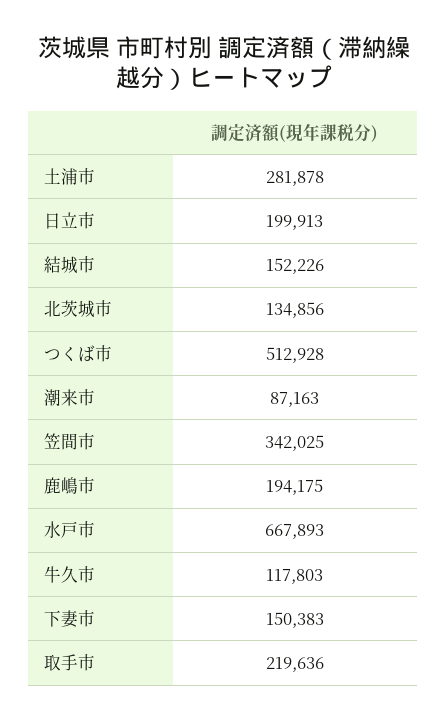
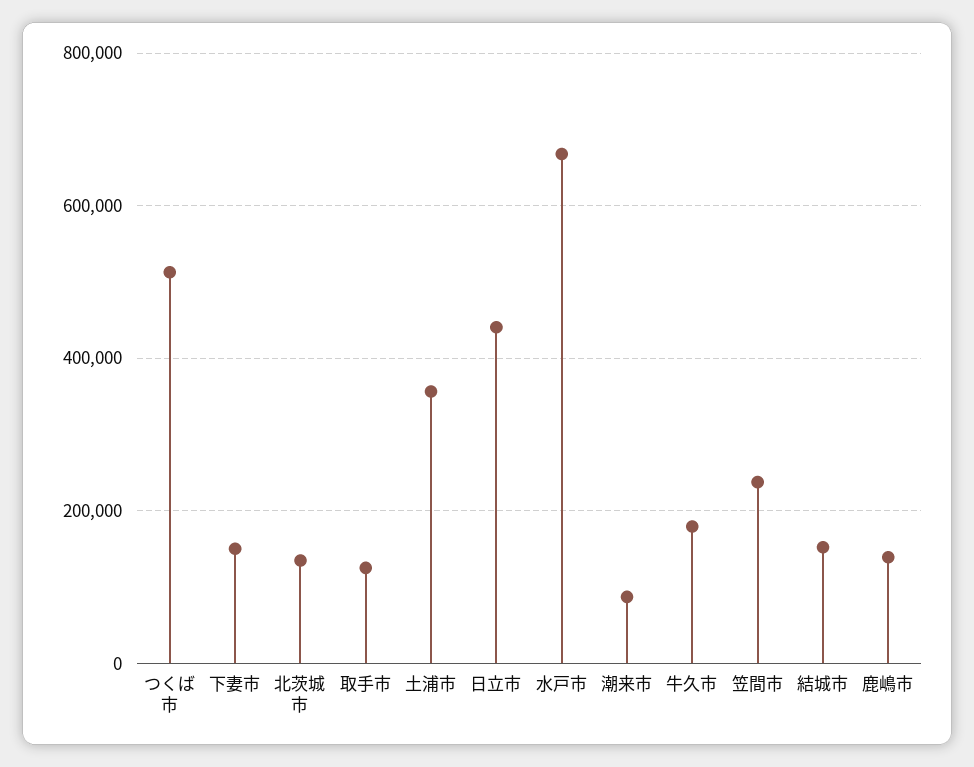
  {
-   "土浦市": 281878,
+   "土浦市": 360000,
-   "日立市": 199913,
+   "日立市": 440000,
    "結城市": 152226,
    "北茨城市": 134856,
    "つくば市": 512928,
    "潮来市": 87163,
-   "笠間市": 342025,
+   "笠間市": 240000,
-   "鹿嶋市": 194175,
+   "鹿嶋市": 140000,
    "水戸市": 667893,
-   "牛久市": 117803,
+   "牛久市": 180000,
    "下妻市": 150383,
-   "取手市": 219636
+   "取手市": 120000
  }

